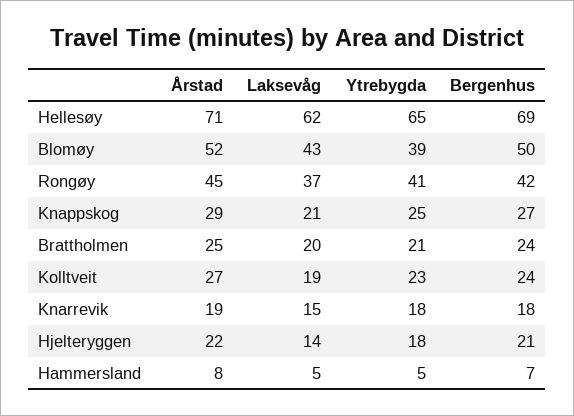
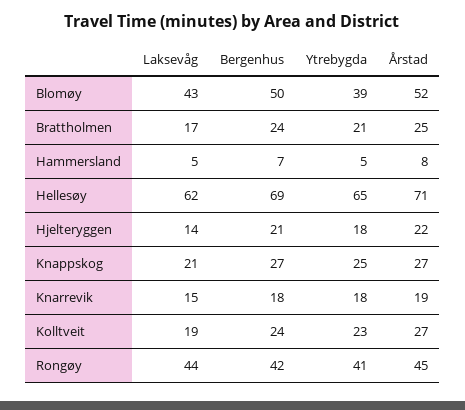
  {
    "Årstad": {
      "Hellesøy": 71,
      "Blomøy": 52,
      "Rongøy": 45,
-     "Knappskog": 29,
+     "Knappskog": 27,
      "Brattholmen": 25,
      "Kolltveit": 27,
      "Knarrevik": 19,
      "Hjelteryggen": 22,
      "Hammersland": 8
    },
    "Laksevåg": {
      "Hellesøy": 62,
      "Blomøy": 43,
-     "Rongøy": 37,
+     "Rongøy": 44,
      "Knappskog": 21,
-     "Brattholmen": 20,
+     "Brattholmen": 17,
      "Kolltveit": 19,
      "Knarrevik": 15,
      "Hjelteryggen": 14,
      "Hammersland": 5
    },
    "Ytrebygda": {
      "Hellesøy": 65,
      "Blomøy": 39,
      "Rongøy": 41,
      "Knappskog": 25,
      "Brattholmen": 21,
      "Kolltveit": 23,
      "Knarrevik": 18,
      "Hjelteryggen": 18,
      "Hammersland": 5
    },
    "Bergenhus": {
      "Hellesøy": 69,
      "Blomøy": 50,
      "Rongøy": 42,
      "Knappskog": 27,
      "Brattholmen": 24,
      "Kolltveit": 24,
      "Knarrevik": 18,
      "Hjelteryggen": 21,
      "Hammersland": 7
    }
  }

